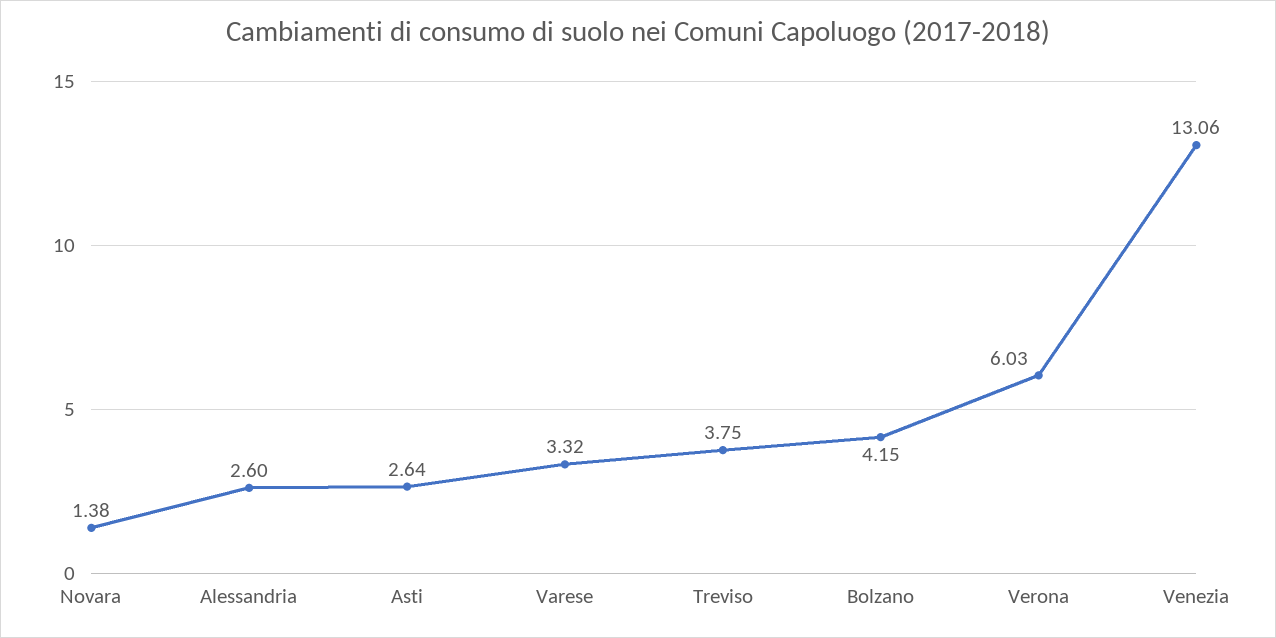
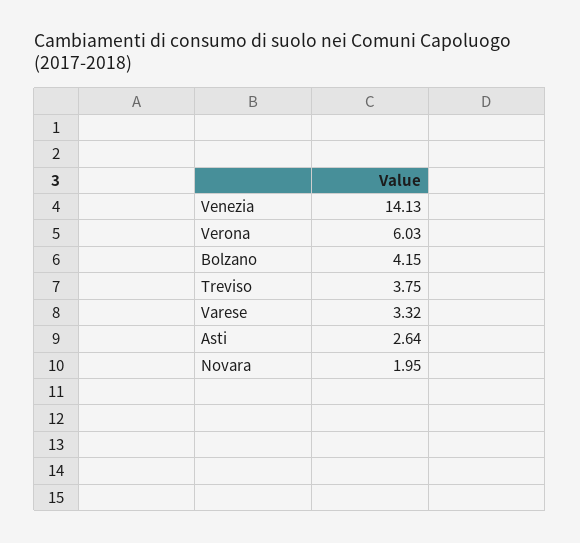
  {
-   "Novara": 1.38,
+   "Novara": 1.95,
-   "Alessandria": 2.6,
    "Asti": 2.64,
    "Varese": 3.32,
    "Treviso": 3.75,
    "Bolzano": 4.15,
    "Verona": 6.03,
-   "Venezia": 13.06
+   "Venezia": 14.13
  }

